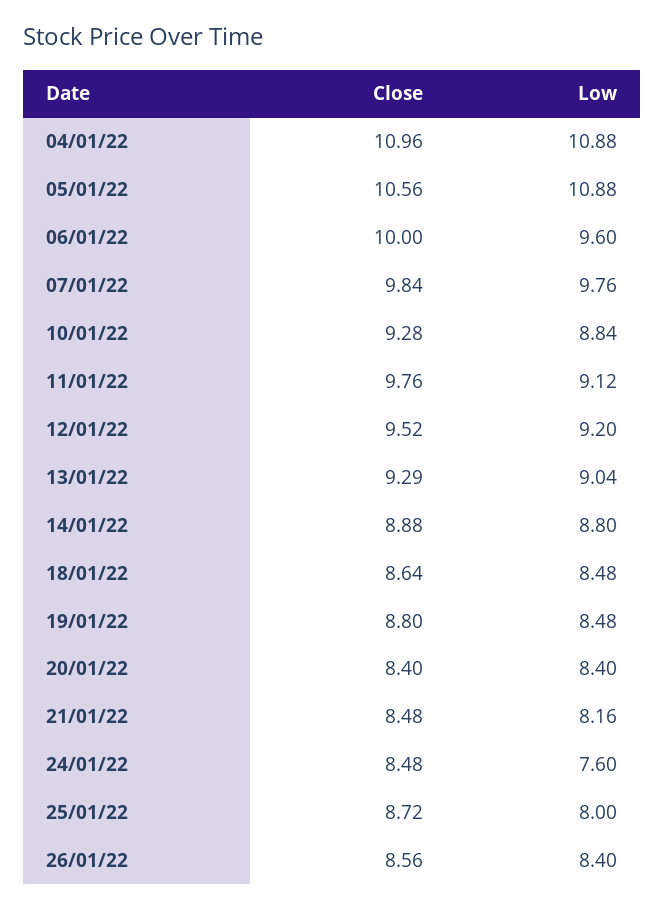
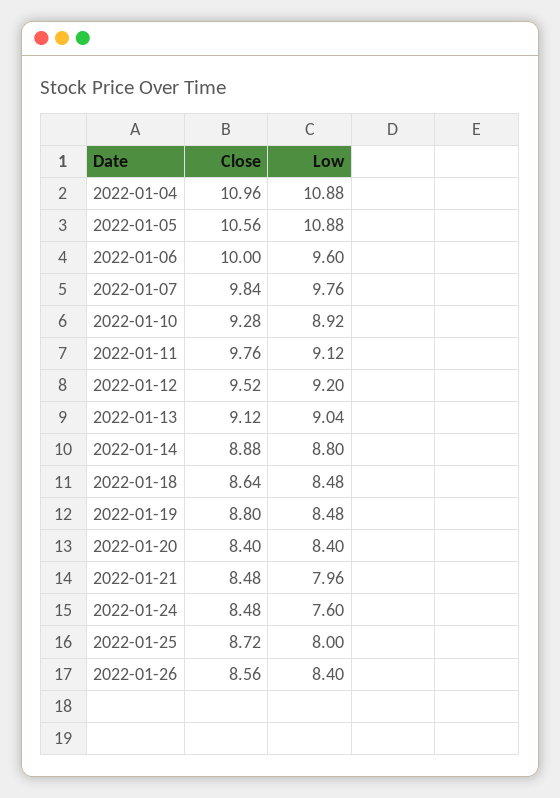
  {
    "Close": {
      "04/01/22": 10.96,
      "05/01/22": 10.56,
      "06/01/22": 10,
      "07/01/22": 9.84,
      "10/01/22": 9.28,
      "11/01/22": 9.76,
      "12/01/22": 9.52,
-     "13/01/22": 9.29,
+     "13/01/22": 9.12,
      "14/01/22": 8.88,
      "18/01/22": 8.64,
      "19/01/22": 8.8,
      "20/01/22": 8.4,
      "21/01/22": 8.48,
      "24/01/22": 8.48,
      "25/01/22": 8.72,
      "26/01/22": 8.56
    },
    "Low": {
      "04/01/22": 10.88,
      "05/01/22": 10.88,
      "06/01/22": 9.6,
      "07/01/22": 9.76,
-     "10/01/22": 8.84,
+     "10/01/22": 8.92,
      "11/01/22": 9.12,
      "12/01/22": 9.2,
      "13/01/22": 9.04,
      "14/01/22": 8.8,
      "18/01/22": 8.48,
      "19/01/22": 8.48,
      "20/01/22": 8.4,
-     "21/01/22": 8.16,
+     "21/01/22": 7.96,
      "24/01/22": 7.6,
      "25/01/22": 8,
      "26/01/22": 8.4
    }
  }

